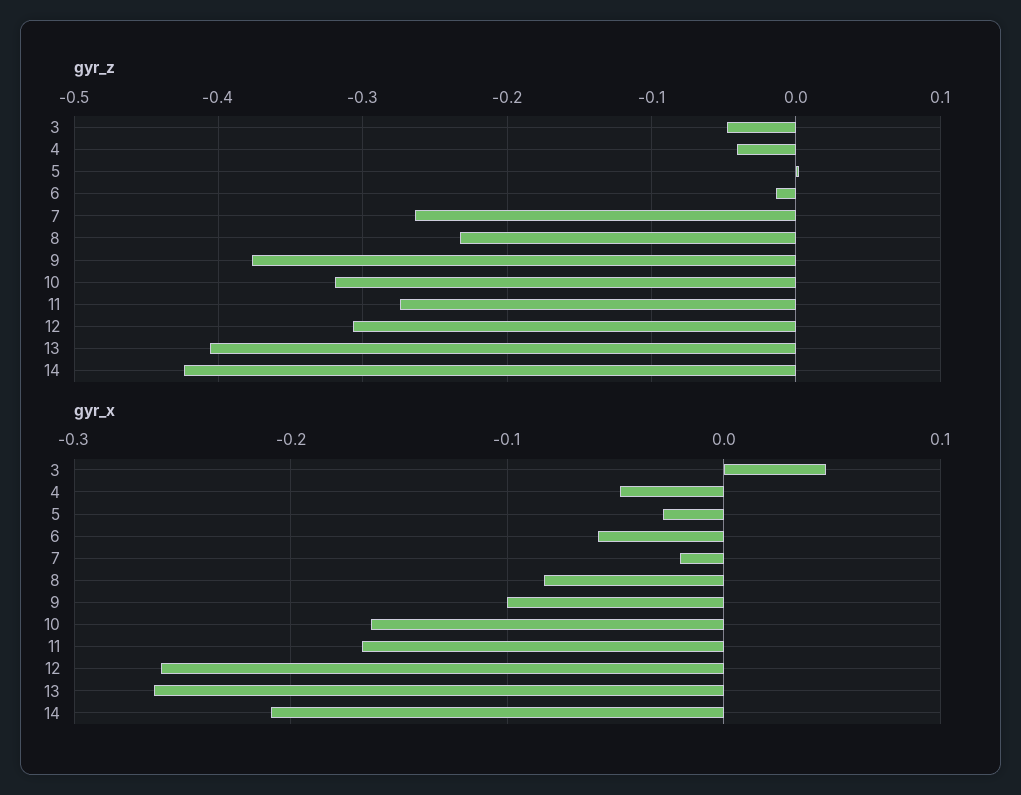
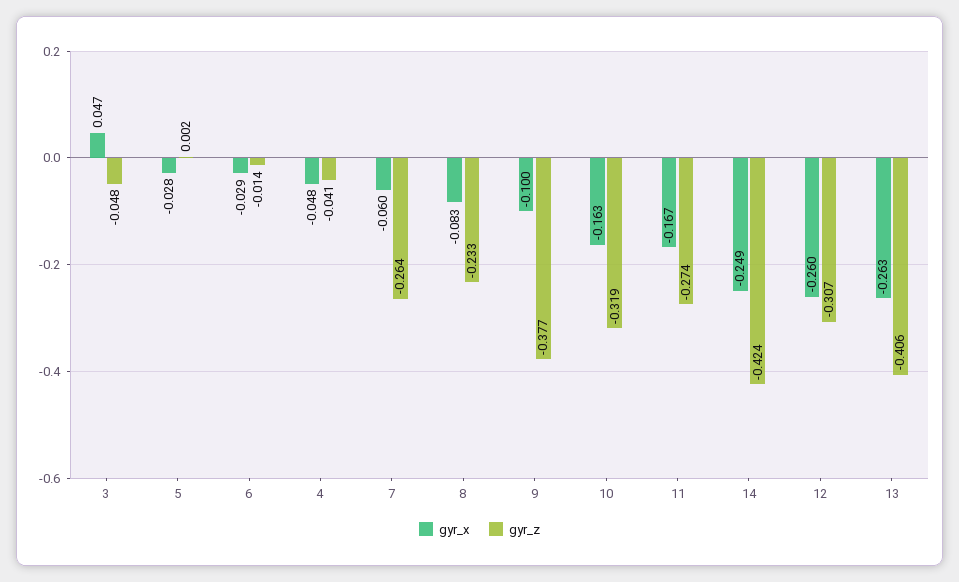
  {
    "gyr_z": {
      "3": -0.048,
      "4": -0.041,
      "5": 0.002,
      "6": -0.014,
      "7": -0.264,
      "8": -0.233,
      "9": -0.377,
      "10": -0.319,
      "11": -0.274,
      "12": -0.307,
      "13": -0.406,
      "14": -0.424
    },
    "gyr_x": {
      "3": 0.047,
      "4": -0.048,
      "5": -0.028,
-     "6": -0.06,
+     "6": -0.029,
-     "7": -0.02,
+     "7": -0.06,
      "8": -0.083,
      "9": -0.1,
      "10": -0.163,
      "11": -0.167,
      "12": -0.26,
      "13": -0.263,
-     "14": -0.21
+     "14": -0.249
    }
  }

